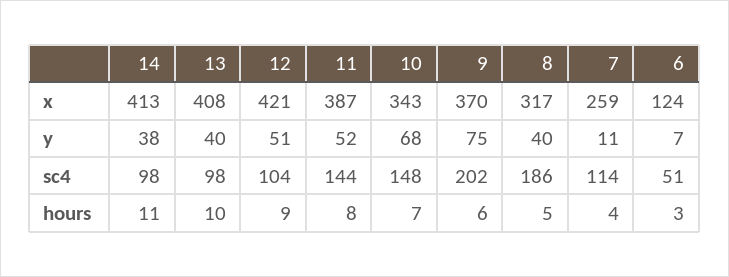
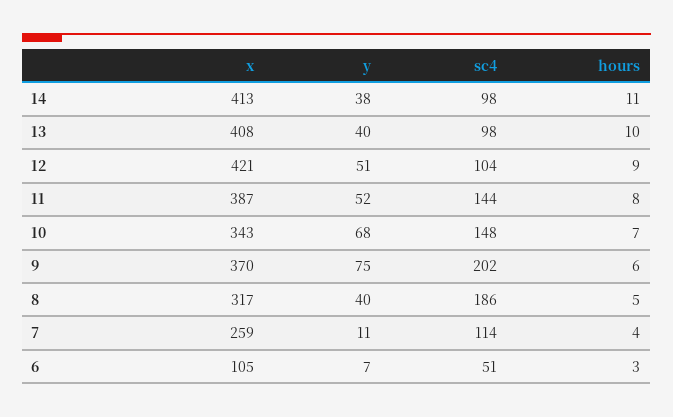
  {
    "14": {
      "x": 413,
      "y": 38,
      "sc4": 98,
      "hours": 11
    },
    "13": {
      "x": 408,
      "y": 40,
      "sc4": 98,
      "hours": 10
    },
    "12": {
      "x": 421,
      "y": 51,
      "sc4": 104,
      "hours": 9
    },
    "11": {
      "x": 387,
      "y": 52,
      "sc4": 144,
      "hours": 8
    },
    "10": {
      "x": 343,
      "y": 68,
      "sc4": 148,
      "hours": 7
    },
    "9": {
      "x": 370,
      "y": 75,
      "sc4": 202,
      "hours": 6
    },
    "8": {
      "x": 317,
      "y": 40,
      "sc4": 186,
      "hours": 5
    },
    "7": {
      "x": 259,
      "y": 11,
      "sc4": 114,
      "hours": 4
    },
    "6": {
-     "x": 124,
+     "x": 105,
      "y": 7,
      "sc4": 51,
      "hours": 3
    }
  }

